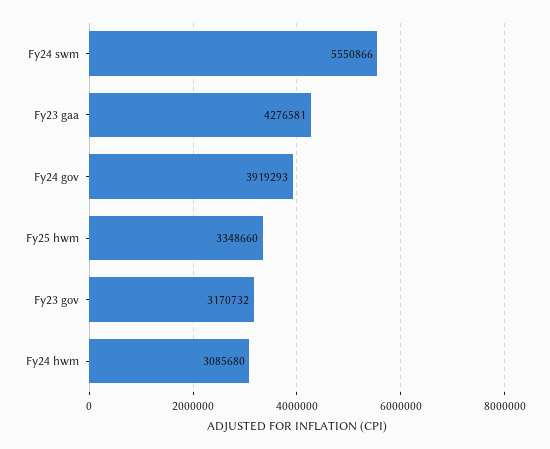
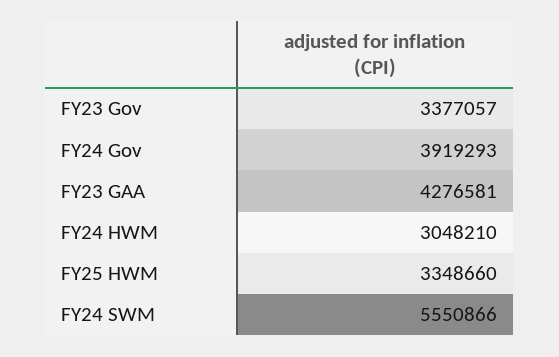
  {
    "Fy24 swm": 5550866,
    "Fy23 gaa": 4276581,
    "Fy24 gov": 3919293,
    "Fy25 hwm": 3348660,
-   "Fy23 gov": 3170732,
+   "Fy23 gov": 3377057,
-   "Fy24 hwm": 3085680
+   "Fy24 hwm": 3048210
  }

